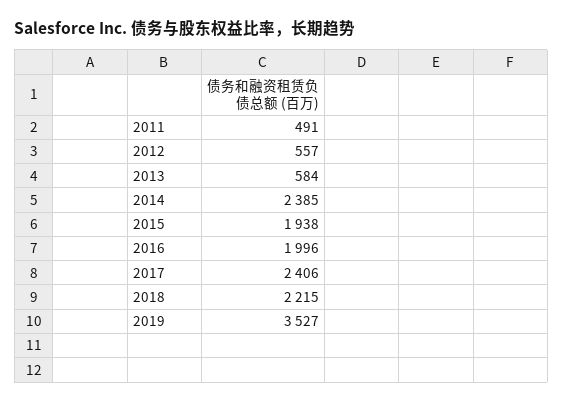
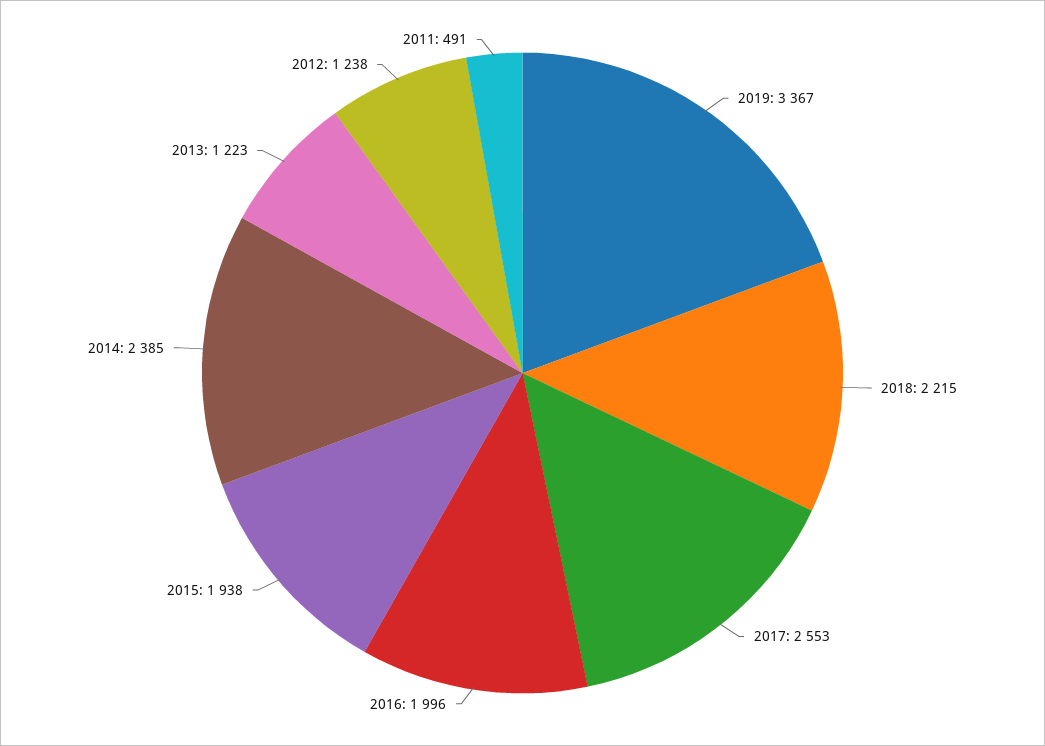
  {
    "2011": 491,
-   "2012": 557,
+   "2012": 1238,
-   "2013": 584,
+   "2013": 1223,
    "2014": 2385,
    "2015": 1938,
    "2016": 1996,
-   "2017": 2406,
+   "2017": 2553,
    "2018": 2215,
-   "2019": 3527
+   "2019": 3367
  }

